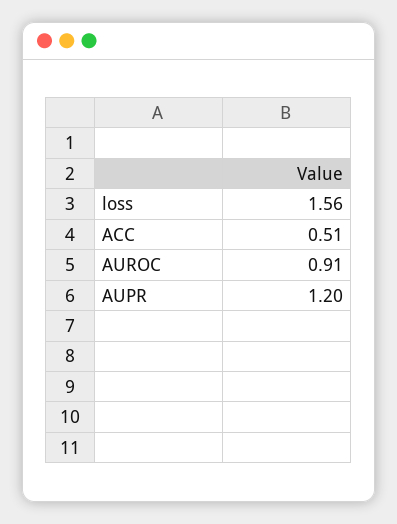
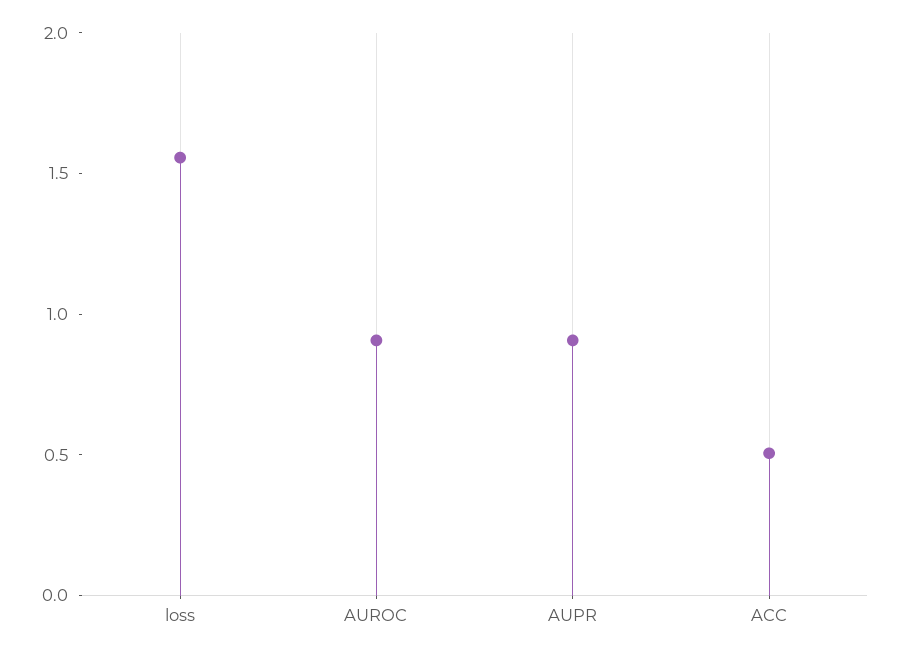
  {
    "loss": 1.56,
    "ACC": 0.51,
    "AUROC": 0.91,
-   "AUPR": 1.2
+   "AUPR": 0.9
  }

